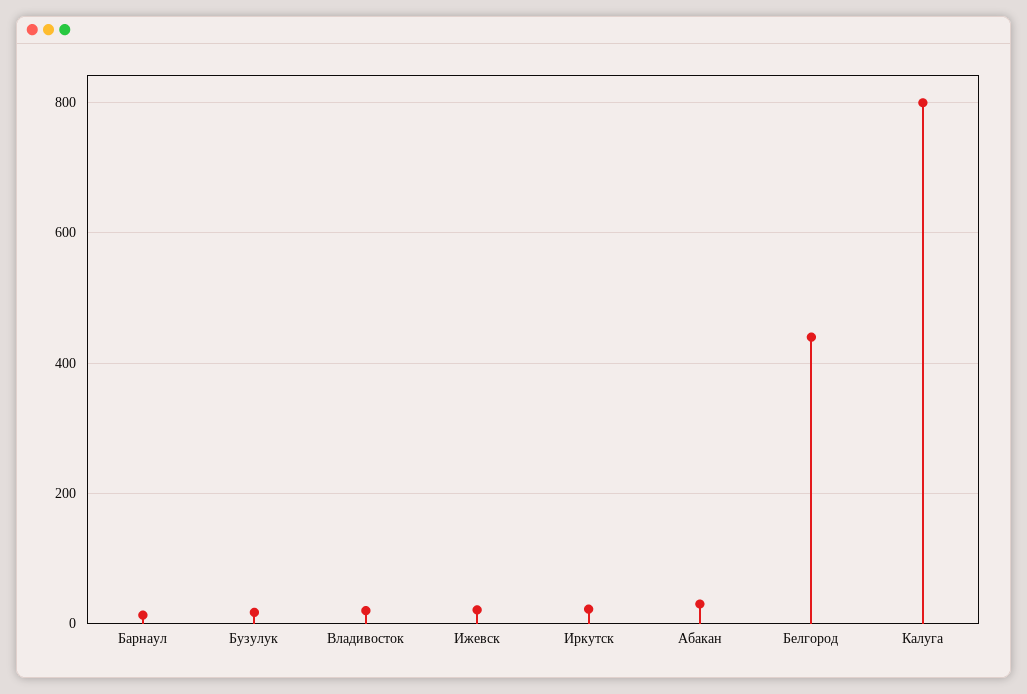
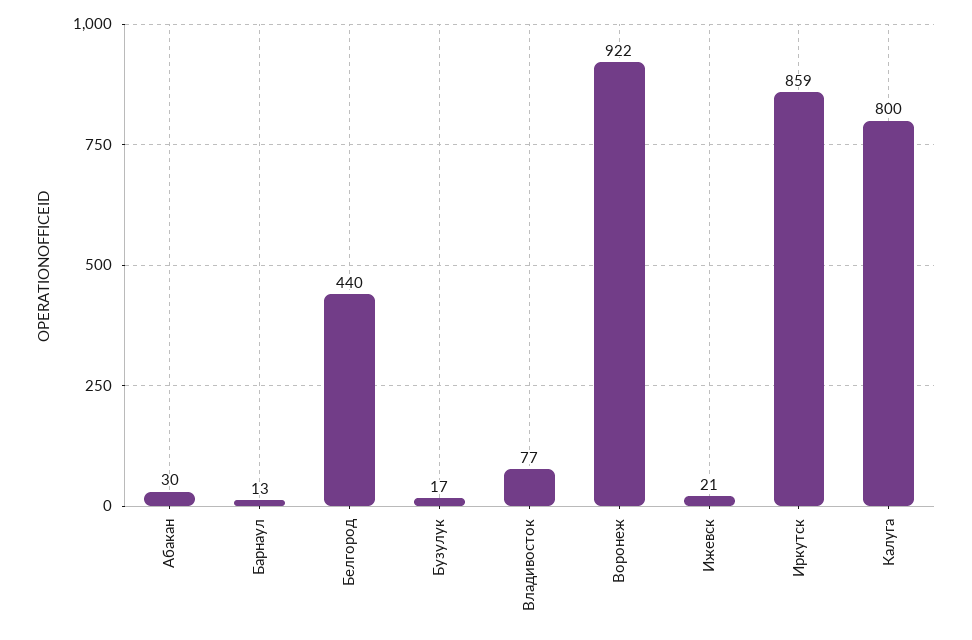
  {
    "Барнаул": 13,
    "Бузулук": 17,
-   "Владивосток": 20,
+   "Владивосток": 77,
    "Ижевск": 21,
-   "Иркутск": 20,
+   "Иркутск": 859,
    "Абакан": 30,
    "Белгород": 440,
-   "Калуга": 800
+   "Калуга": 800,
+   "Воронеж": 922
  }

